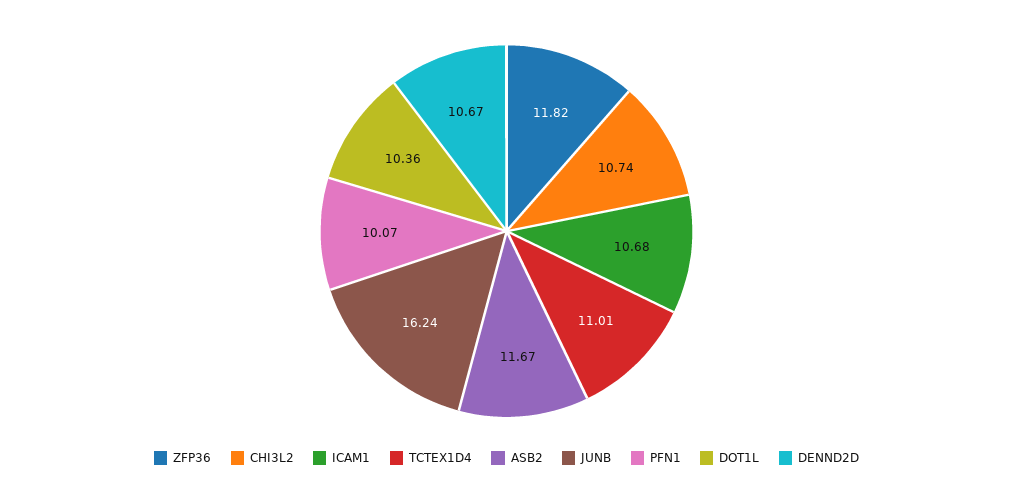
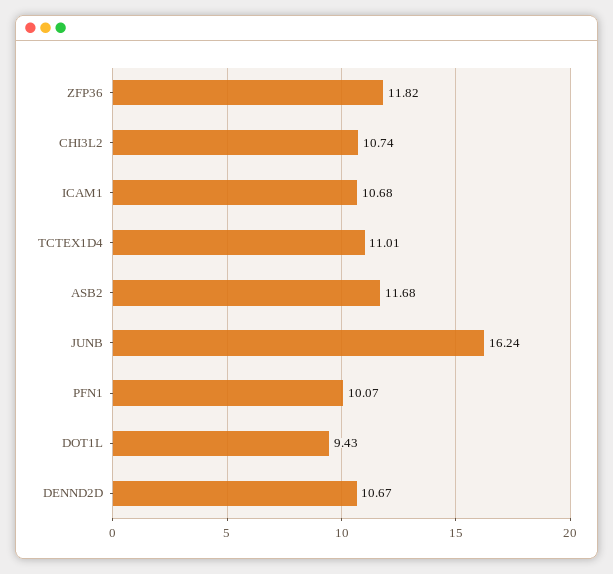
  {
    "ZFP36": 11.82,
    "CHI3L2": 10.74,
    "ICAM1": 10.68,
    "TCTEX1D4": 11.01,
-   "ASB2": 11.67,
+   "ASB2": 11.68,
    "JUNB": 16.24,
    "PFN1": 10.07,
-   "DOT1L": 10.36,
+   "DOT1L": 9.43,
    "DENND2D": 10.67
  }

